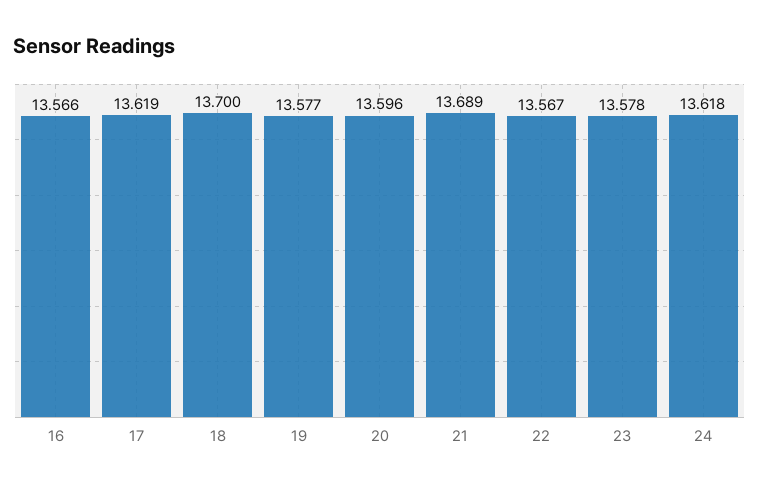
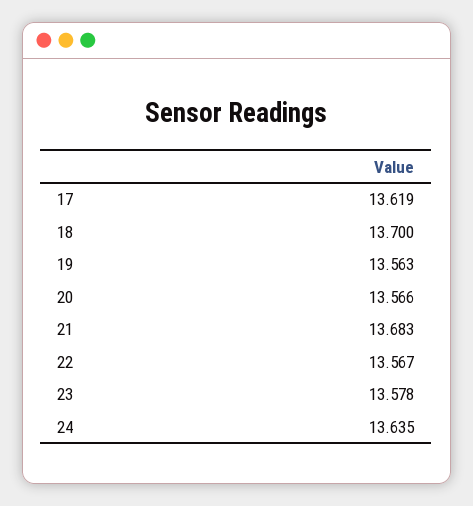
  {
-   "16": 13.566,
    "17": 13.619,
    "18": 13.7,
-   "19": 13.577,
+   "19": 13.563,
-   "20": 13.596,
+   "20": 13.566,
-   "21": 13.689,
+   "21": 13.683,
    "22": 13.567,
    "23": 13.578,
-   "24": 13.618
+   "24": 13.635
  }

